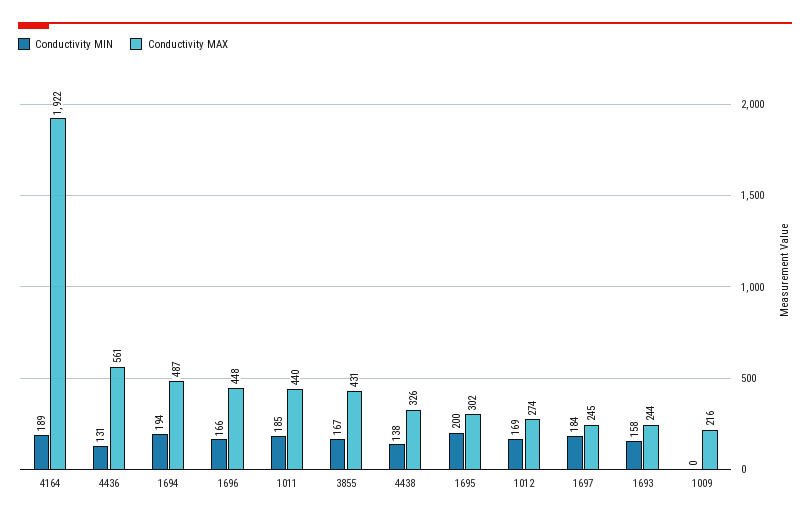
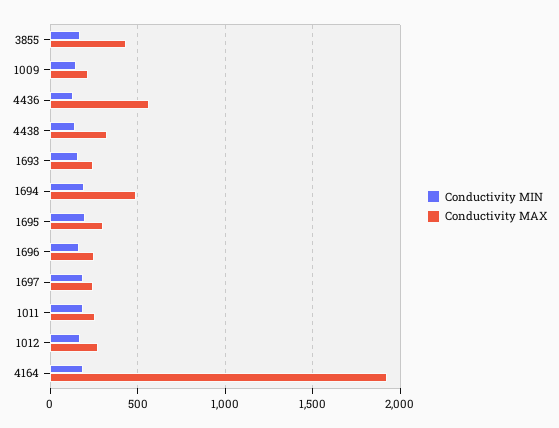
  {
    "Conductivity MIN": {
      "4164": 189,
      "4436": 131,
      "1694": 194,
      "1696": 166,
      "1011": 185,
      "3855": 167,
      "4438": 138,
      "1695": 200,
      "1012": 169,
      "1697": 184,
      "1693": 158,
-     "1009": 0
+     "1009": 150
    },
    "Conductivity MAX": {
      "4164": 1922,
      "4436": 561,
      "1694": 487,
-     "1696": 448,
+     "1696": 250,
-     "1011": 440,
+     "1011": 250,
      "3855": 431,
      "4438": 326,
      "1695": 302,
      "1012": 274,
      "1697": 245,
      "1693": 244,
      "1009": 216
    }
  }

